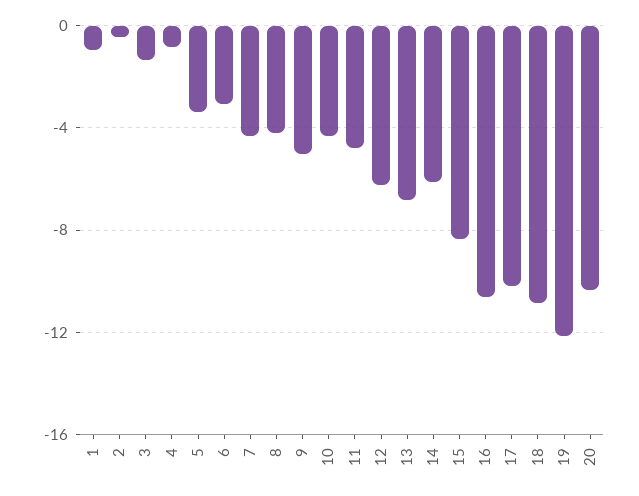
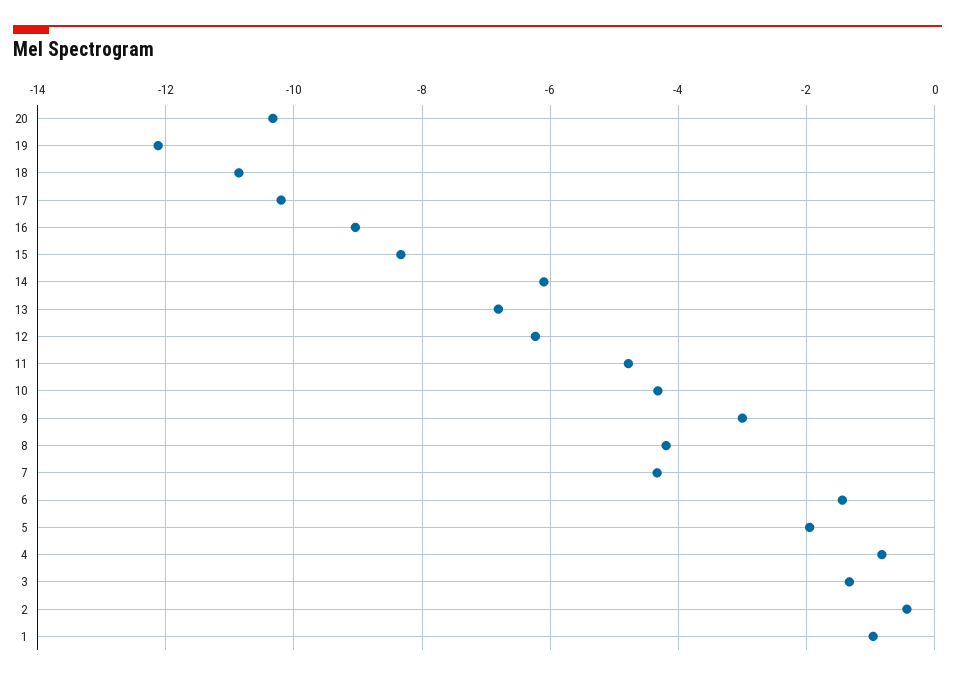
  {
    "1": -1,
    "2": -0.4,
    "3": -1.4,
    "4": -0.8,
-   "5": -3.5,
+   "5": -2,
-   "6": -3,
+   "6": -1.4,
    "7": -4.4,
    "8": -4.2,
-   "9": -5,
+   "9": -3,
    "10": -4.4,
    "11": -4.8,
    "12": -6.2,
    "13": -6.8,
    "14": -6.2,
    "15": -8.4,
-   "16": -10.5,
+   "16": -9,
    "17": -10.2,
    "18": -10.8,
    "19": -12.2,
    "20": -10.4
  }

